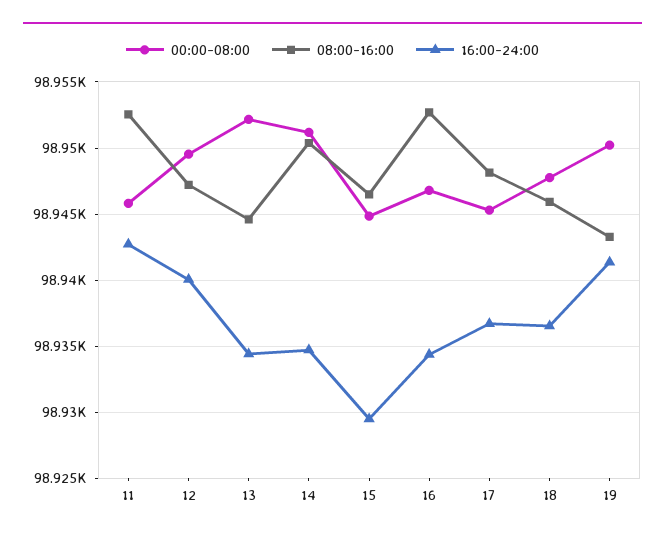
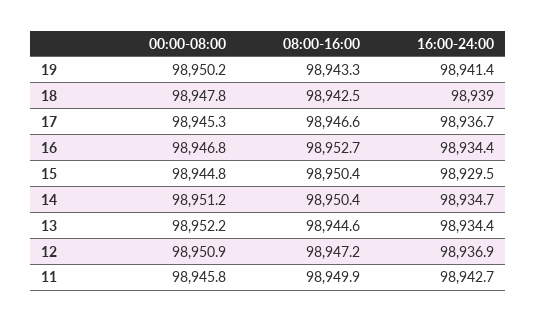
  {
    "00:00-08:00": {
      "11": 98945.8,
-     "12": 98949.5,
+     "12": 98950.9,
      "13": 98952.2,
      "14": 98951.2,
      "15": 98944.8,
      "16": 98946.8,
      "17": 98945.3,
      "18": 98947.8,
      "19": 98950.2
    },
    "08:00-16:00": {
-     "11": 98952.5,
+     "11": 98949.9,
      "12": 98947.2,
      "13": 98944.6,
      "14": 98950.4,
-     "15": 98946.5,
+     "15": 98950.4,
      "16": 98952.7,
-     "17": 98948,
+     "17": 98946.6,
-     "18": 98946,
+     "18": 98942.5,
      "19": 98943.3
    },
    "16:00-24:00": {
      "11": 98942.7,
-     "12": 98940,
+     "12": 98936.9,
      "13": 98934.4,
      "14": 98934.7,
      "15": 98929.5,
      "16": 98934.4,
      "17": 98936.7,
-     "18": 98936.5,
+     "18": 98939,
      "19": 98941.4
    }
  }

